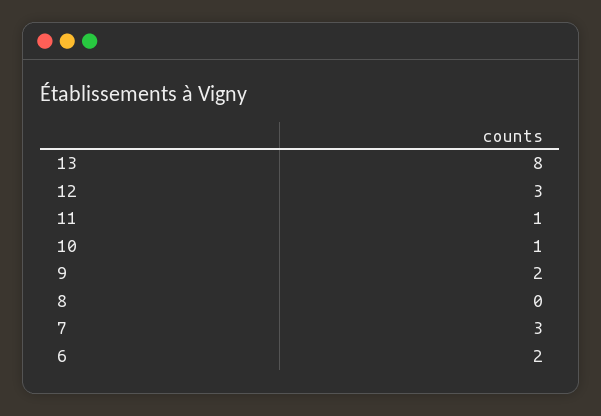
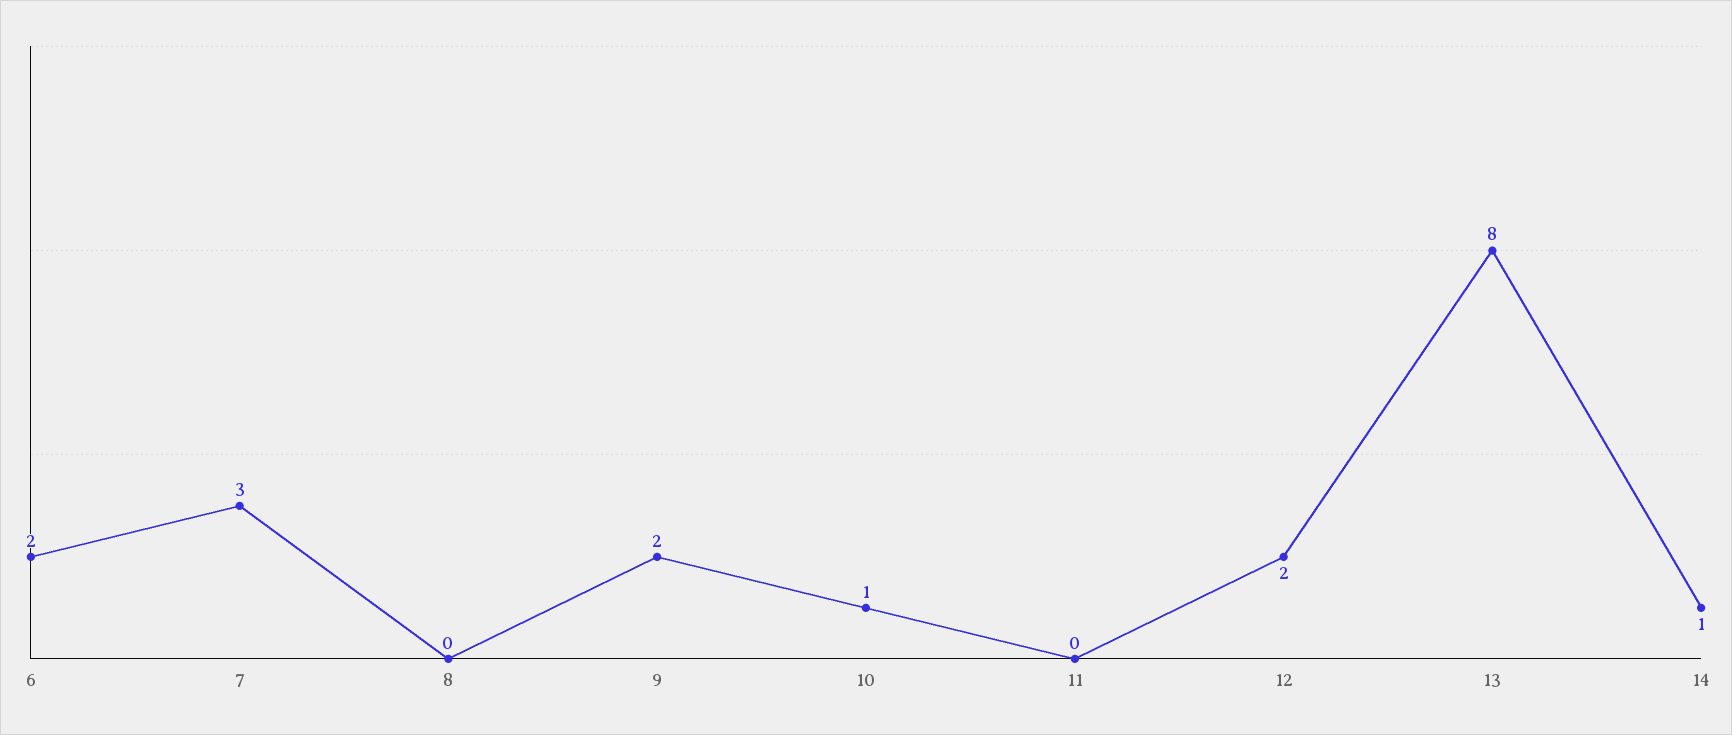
  {
    "13": 8,
-   "12": 3,
+   "12": 2,
-   "11": 1,
+   "11": 0,
    "10": 1,
    "9": 2,
    "8": 0,
    "7": 3,
-   "6": 2
+   "6": 2,
+   "14": 1
  }

